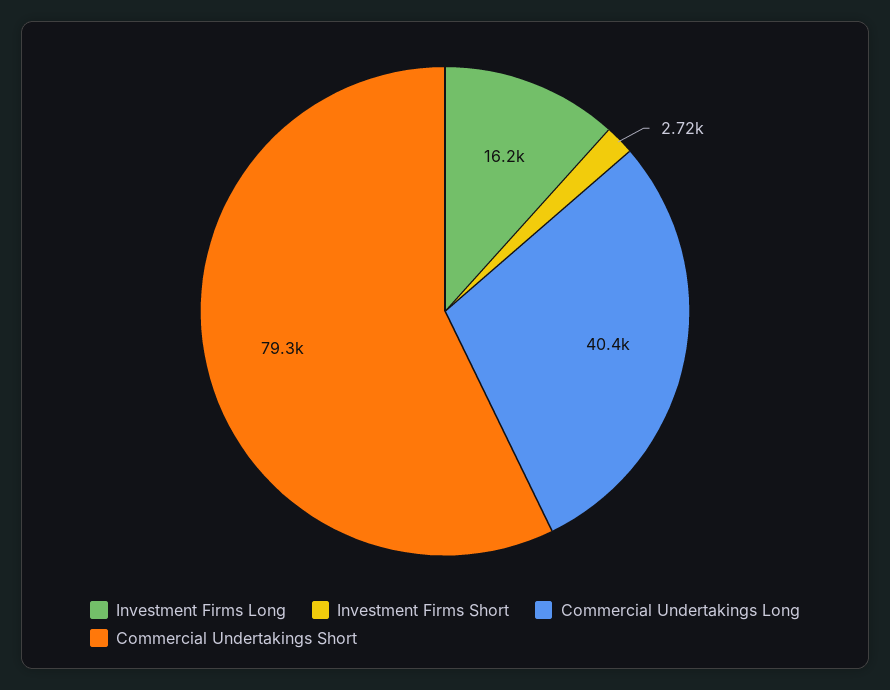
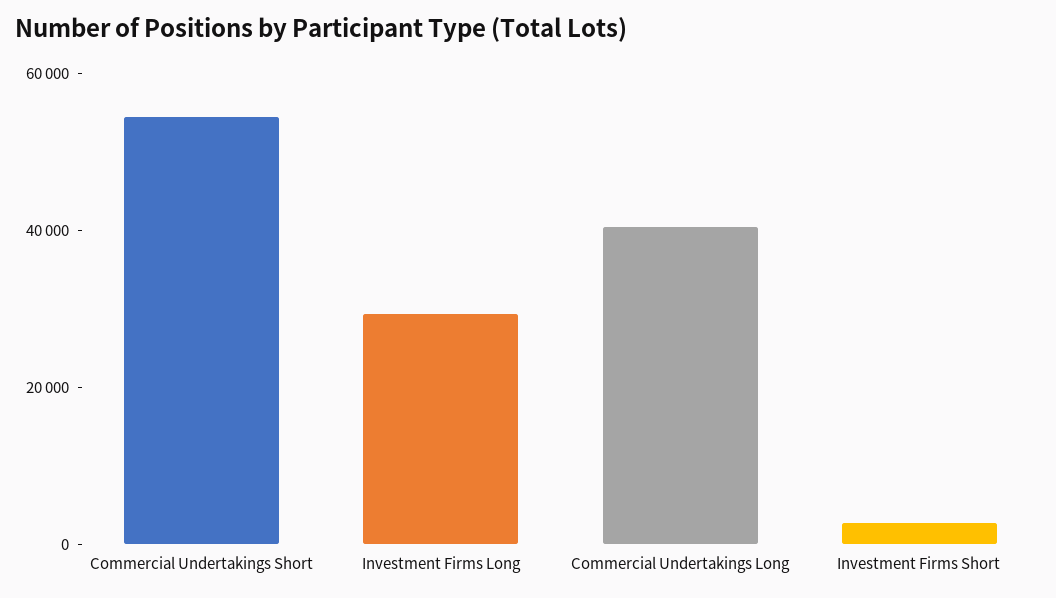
  {
-   "Investment Firms Long": 16200,
+   "Investment Firms Long": 30000,
    "Investment Firms Short": 2720,
    "Commercial Undertakings Long": 40400,
-   "Commercial Undertakings Short": 79300
+   "Commercial Undertakings Short": 55000
  }

